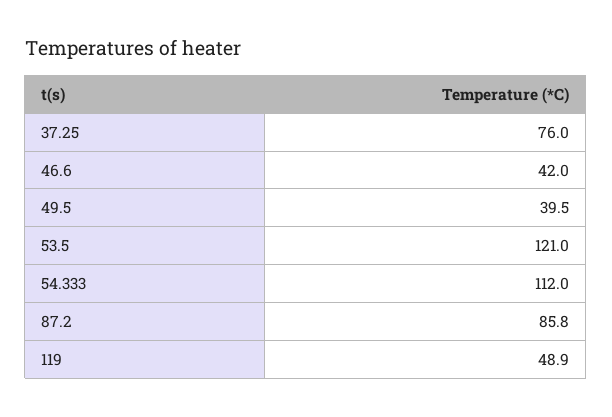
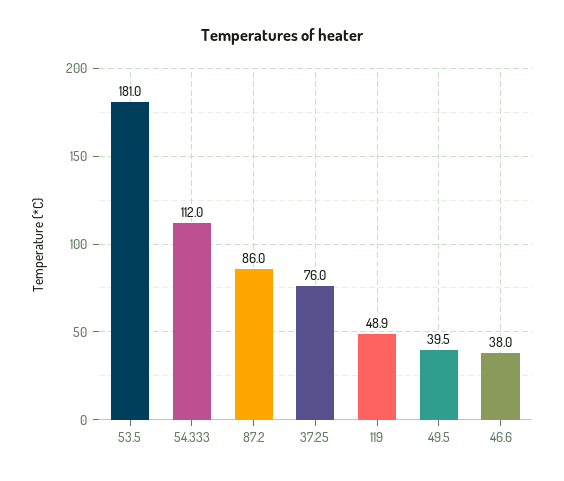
  {
    "37.25": 76,
-   "46.6": 42,
+   "46.6": 38,
    "49.5": 39.5,
-   "53.5": 121,
+   "53.5": 181,
    "54.333": 112,
-   "87.2": 85.8,
+   "87.2": 86,
    "119": 48.9
  }

